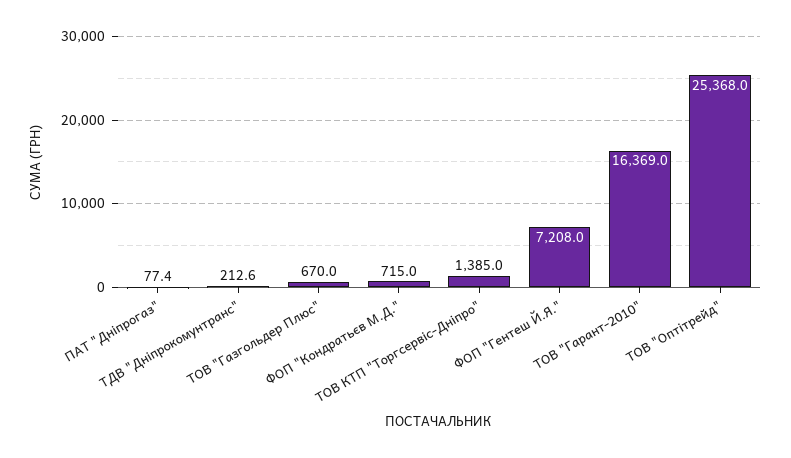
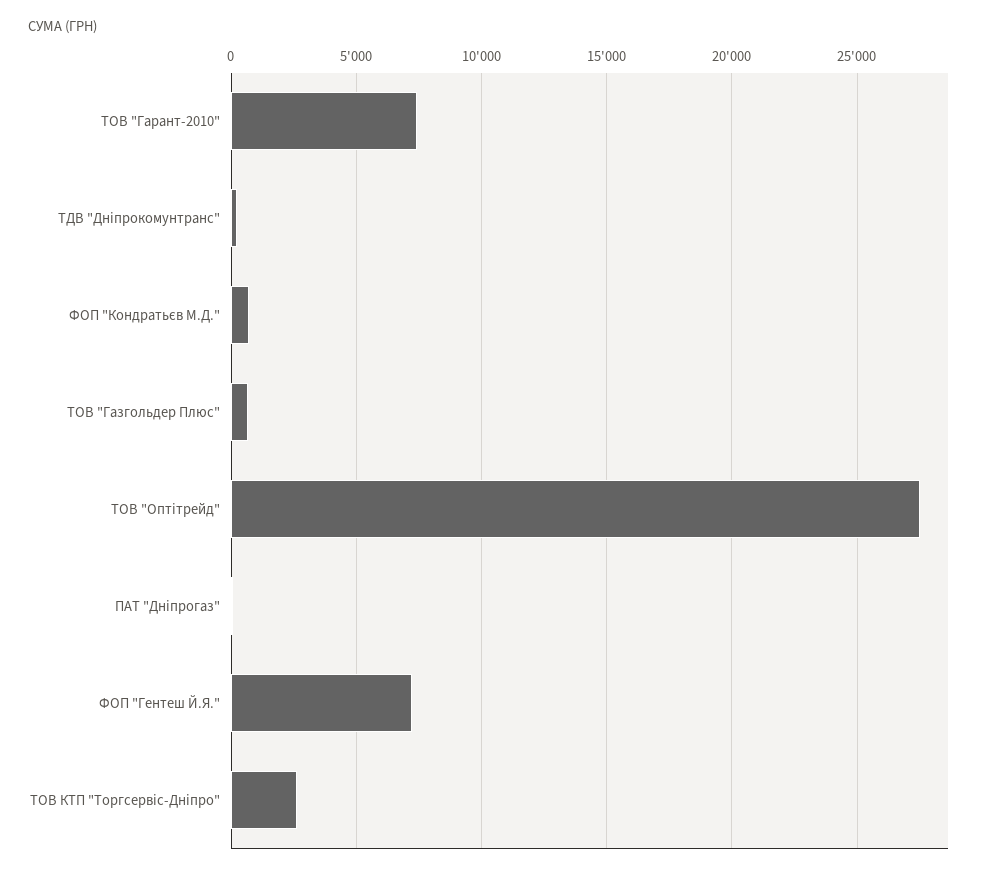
  {
    "ПАТ \"Дніпрогаз\"": 77.4,
    "ТДВ \"Дніпрокомунтранс\"": 212.6,
    "ТОВ \"Газгольдер Плюс\"": 670,
    "ФОП \"Кондратьєв М.Д.\"": 715,
-   "ТОВ КТП \"Торгсервіс-Дніпро\"": 1385,
+   "ТОВ КТП \"Торгсервіс-Дніпро\"": 2500,
    "ФОП \"Гентеш Й.Я.\"": 7208,
-   "ТОВ \"Гарант-2010\"": 16369,
+   "ТОВ \"Гарант-2010\"": 7500,
-   "ТОВ \"Оптітрейд\"": 25368
+   "ТОВ \"Оптітрейд\"": 27500
  }

